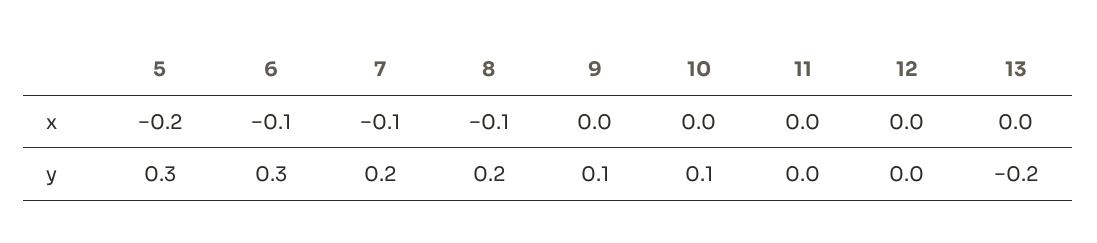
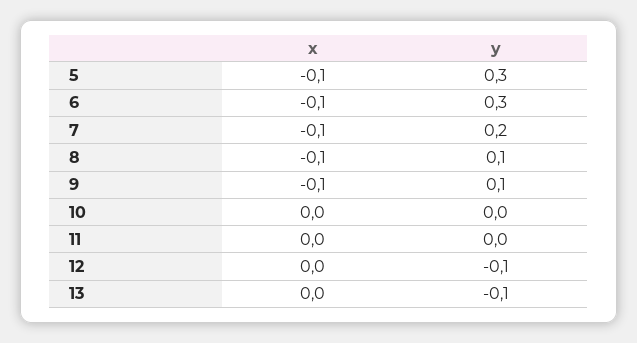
  {
    "5": {
-     "x": -0.2,
+     "x": -0.1,
      "y": 0.3
    },
    "6": {
      "x": -0.1,
      "y": 0.3
    },
    "7": {
      "x": -0.1,
      "y": 0.2
    },
    "8": {
      "x": -0.1,
-     "y": 0.2
+     "y": 0.1
    },
    "9": {
-     "x": 0,
+     "x": -0.1,
      "y": 0.1
    },
    "10": {
      "x": 0,
-     "y": 0.1
+     "y": 0
    },
    "11": {
      "x": 0,
      "y": 0
    },
    "12": {
      "x": 0,
-     "y": 0
+     "y": -0.1
    },
    "13": {
      "x": 0,
-     "y": -0.2
+     "y": -0.1
    }
  }

